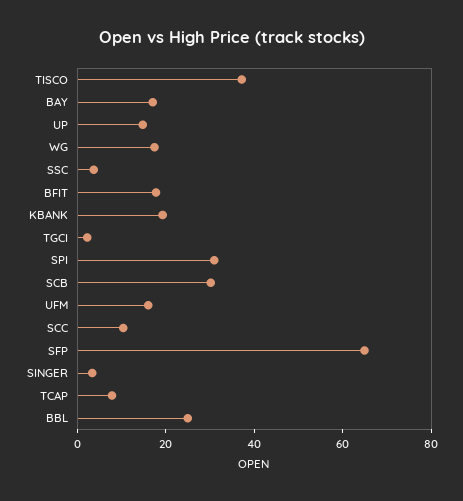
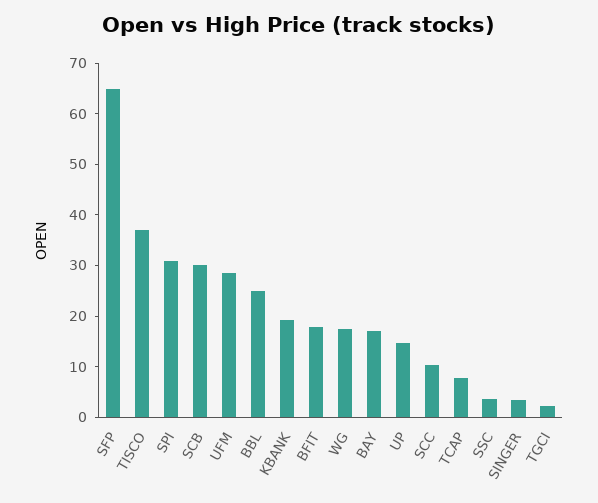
  {
    "TISCO": 38,
    "BAY": 18,
    "UP": 14,
    "WG": 18,
    "SSC": 4,
    "BFIT": 18,
    "KBANK": 20,
    "TGCI": 2,
    "SPI": 30,
    "SCB": 30,
-   "UFM": 15,
+   "UFM": 28,
    "SCC": 10,
    "SFP": 64,
    "SINGER": 4,
    "TCAP": 8,
    "BBL": 24
  }

